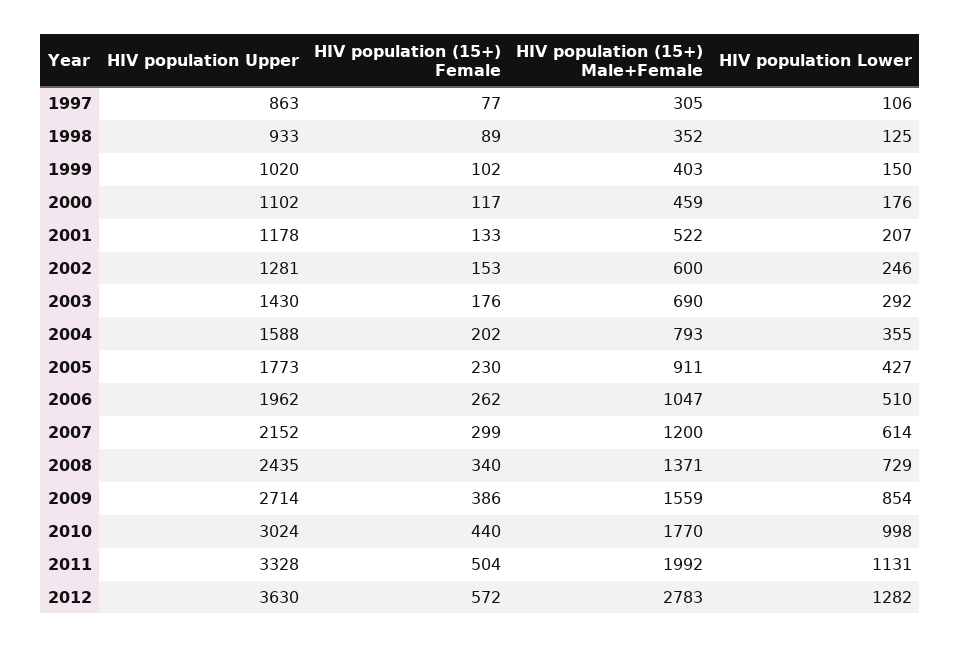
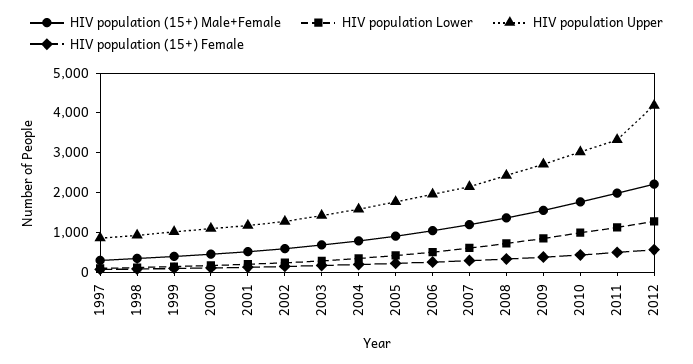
  {
    "HIV population Upper": {
      "1997": 863,
      "1998": 933,
      "1999": 1020,
      "2000": 1102,
      "2001": 1178,
      "2002": 1281,
      "2003": 1430,
      "2004": 1588,
      "2005": 1773,
      "2006": 1962,
      "2007": 2152,
      "2008": 2435,
      "2009": 2714,
      "2010": 3024,
      "2011": 3328,
-     "2012": 3630
+     "2012": 4250
    },
    "HIV population (15+) Female": {
      "1997": 77,
      "1998": 89,
      "1999": 102,
      "2000": 117,
      "2001": 133,
      "2002": 153,
      "2003": 176,
      "2004": 202,
      "2005": 230,
      "2006": 262,
      "2007": 299,
      "2008": 340,
      "2009": 386,
      "2010": 440,
      "2011": 504,
      "2012": 572
    },
    "HIV population (15+) Male+Female": {
      "1997": 305,
      "1998": 352,
      "1999": 403,
      "2000": 459,
      "2001": 522,
      "2002": 600,
      "2003": 690,
      "2004": 793,
      "2005": 911,
      "2006": 1047,
      "2007": 1200,
      "2008": 1371,
      "2009": 1559,
      "2010": 1770,
      "2011": 1992,
-     "2012": 2783
+     "2012": 2250
    },
    "HIV population Lower": {
      "1997": 106,
      "1998": 125,
      "1999": 150,
      "2000": 176,
      "2001": 207,
      "2002": 246,
      "2003": 292,
      "2004": 355,
      "2005": 427,
      "2006": 510,
      "2007": 614,
      "2008": 729,
      "2009": 854,
      "2010": 998,
      "2011": 1131,
      "2012": 1282
    }
  }

